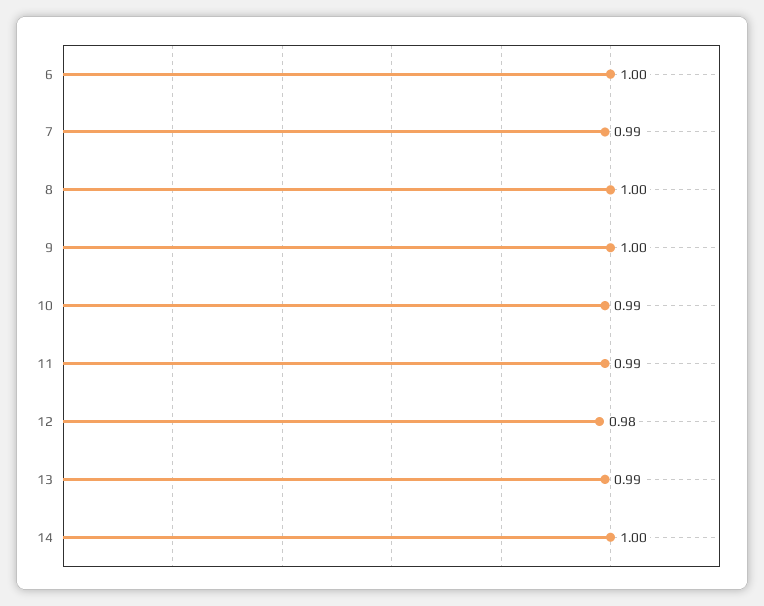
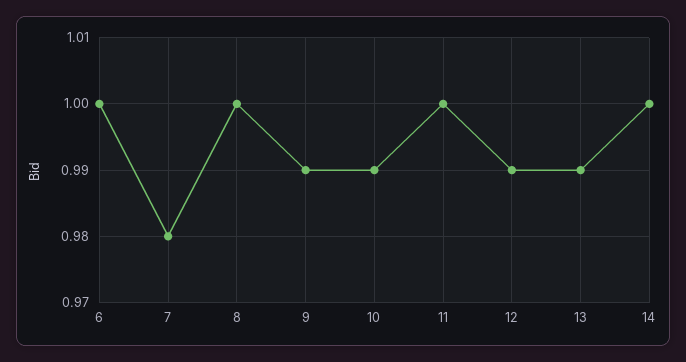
  {
    "6": 1,
-   "7": 0.99,
+   "7": 0.98,
    "8": 1,
-   "9": 1,
+   "9": 0.99,
    "10": 0.99,
-   "11": 0.99,
+   "11": 1,
-   "12": 0.98,
+   "12": 0.99,
    "13": 0.99,
    "14": 1
  }

